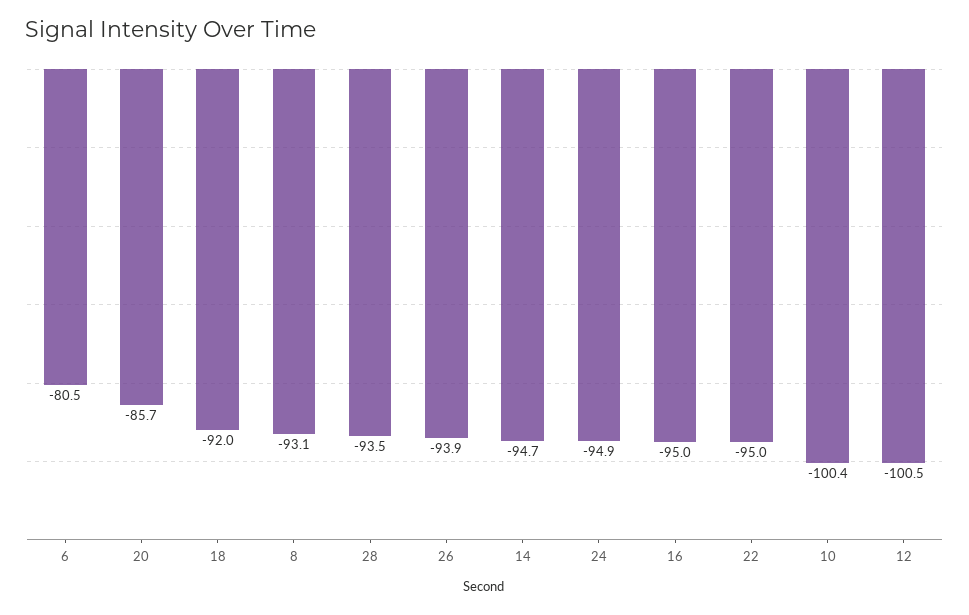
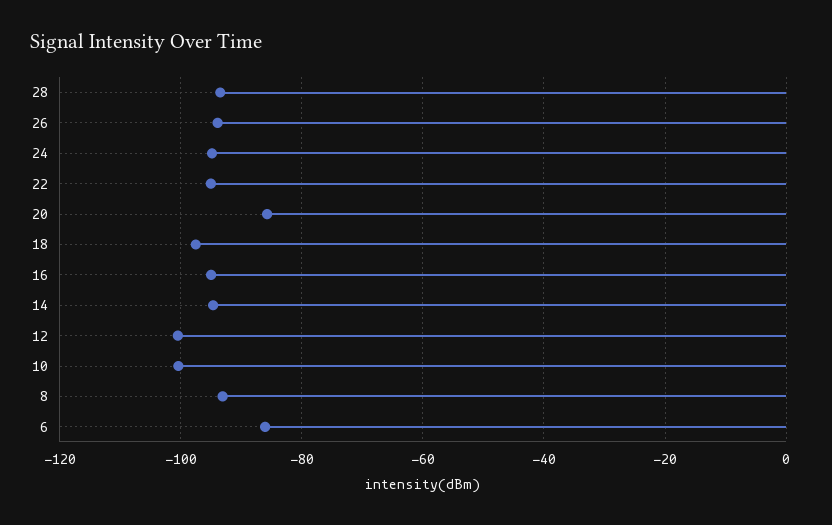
  {
-   "6": -80.5,
+   "6": -86,
    "20": -85.7,
-   "18": -92,
+   "18": -98,
    "8": -93.1,
    "28": -93.5,
    "26": -93.9,
    "14": -94.7,
    "24": -94.9,
    "16": -95,
    "22": -95,
    "10": -100.4,
    "12": -100.5
  }

